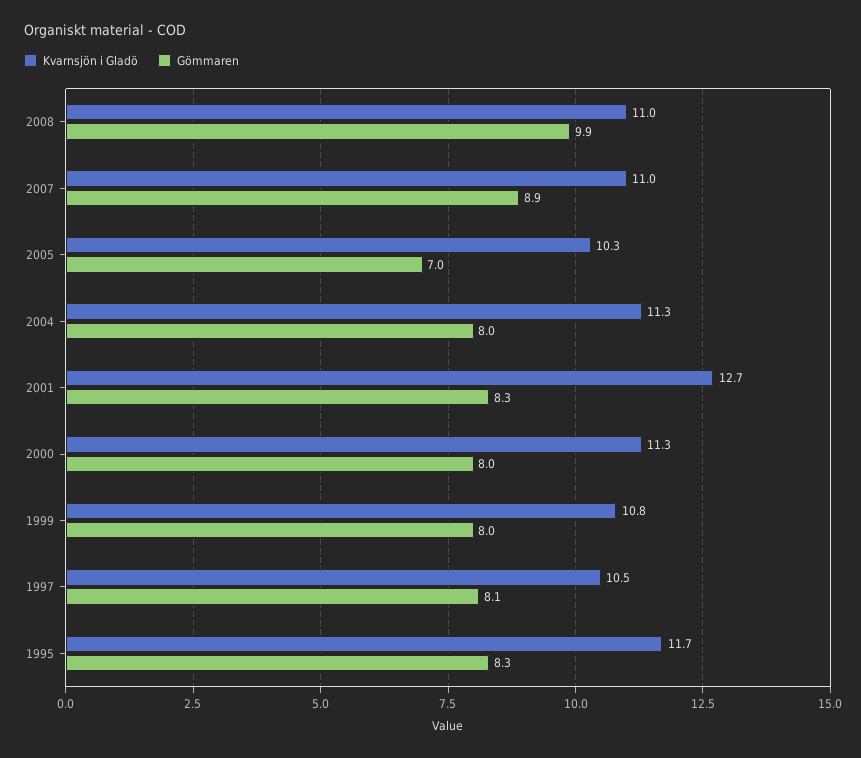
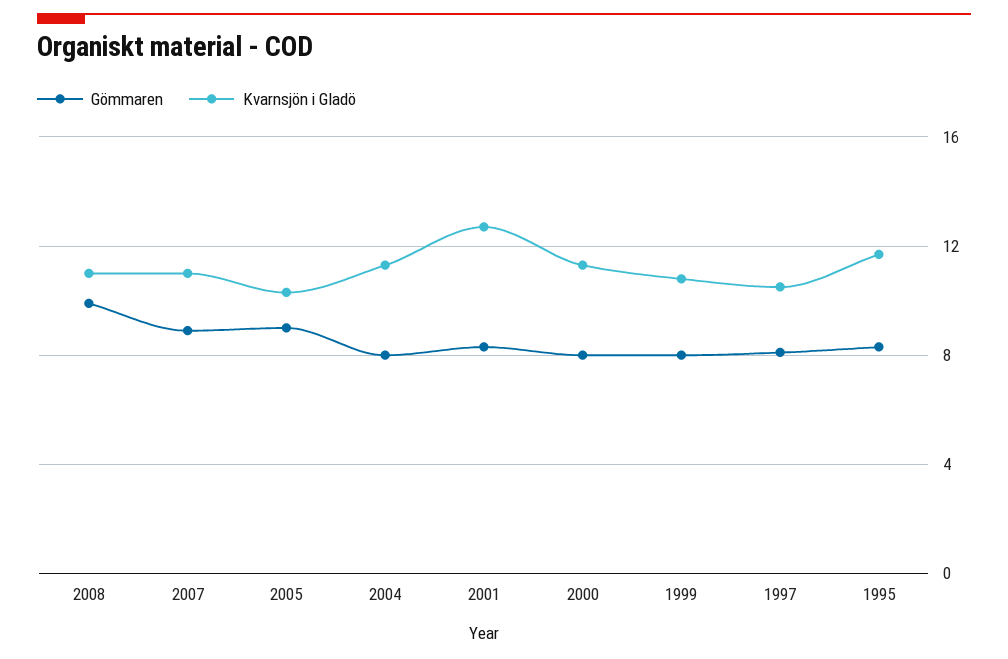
  {
    "Kvarnsjön i Gladö": {
      "2008": 11,
      "2007": 11,
      "2005": 10.3,
      "2004": 11.3,
      "2001": 12.7,
      "2000": 11.3,
      "1999": 10.8,
      "1997": 10.5,
      "1995": 11.7
    },
    "Gömmaren": {
      "2008": 9.9,
      "2007": 8.9,
-     "2005": 7,
+     "2005": 9,
      "2004": 8,
      "2001": 8.3,
      "2000": 8,
      "1999": 8,
      "1997": 8.1,
      "1995": 8.3
    }
  }

